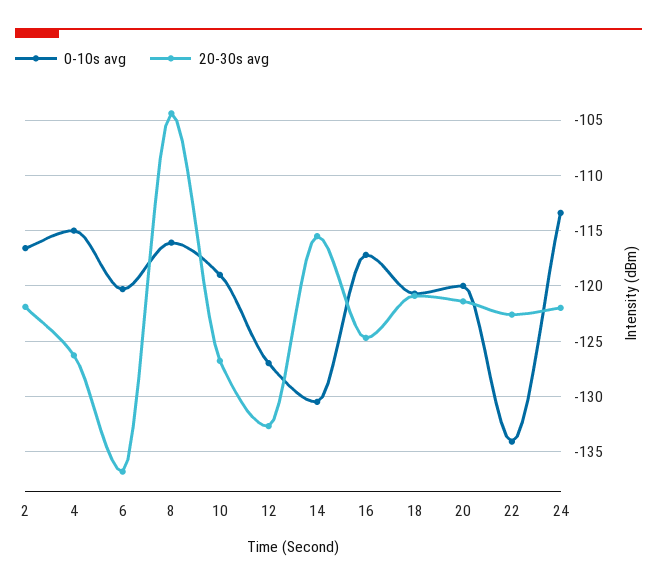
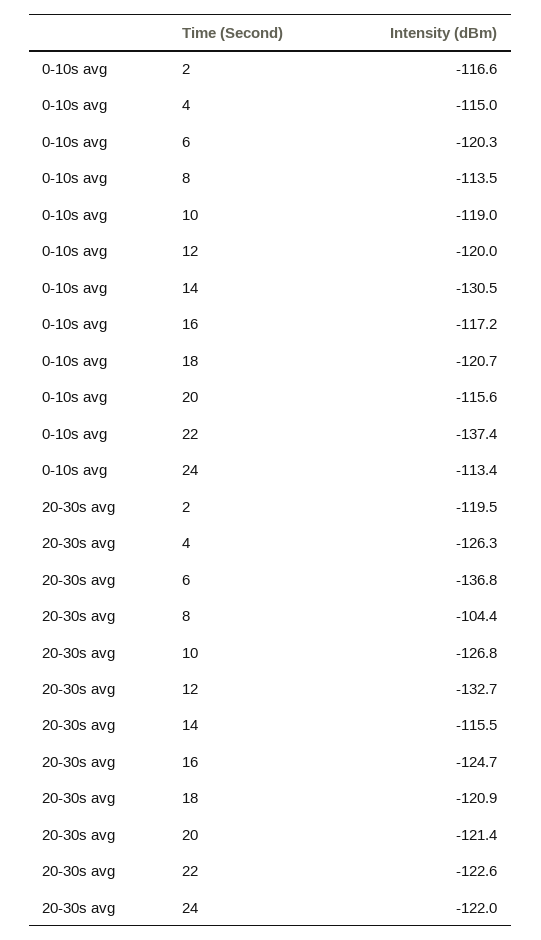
  {
    "0-10s avg": {
      "2": -116.6,
      "4": -115,
      "6": -120.3,
-     "8": -116,
+     "8": -113.5,
      "10": -119,
-     "12": -127,
+     "12": -120,
      "14": -130.5,
      "16": -117.2,
      "18": -120.7,
-     "20": -120,
+     "20": -115.6,
-     "22": -134,
+     "22": -137.4,
      "24": -113.4
    },
    "20-30s avg": {
-     "2": -122,
+     "2": -119.5,
      "4": -126.3,
      "6": -136.8,
      "8": -104.4,
      "10": -126.8,
      "12": -132.7,
      "14": -115.5,
      "16": -124.7,
      "18": -120.9,
      "20": -121.4,
      "22": -122.6,
      "24": -122
    }
  }

